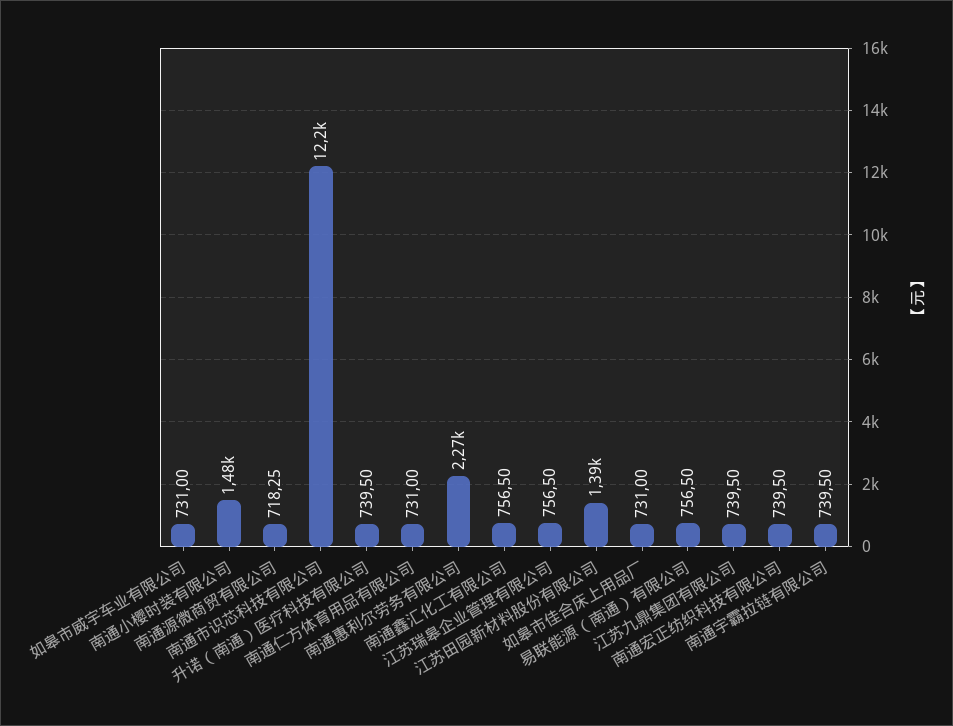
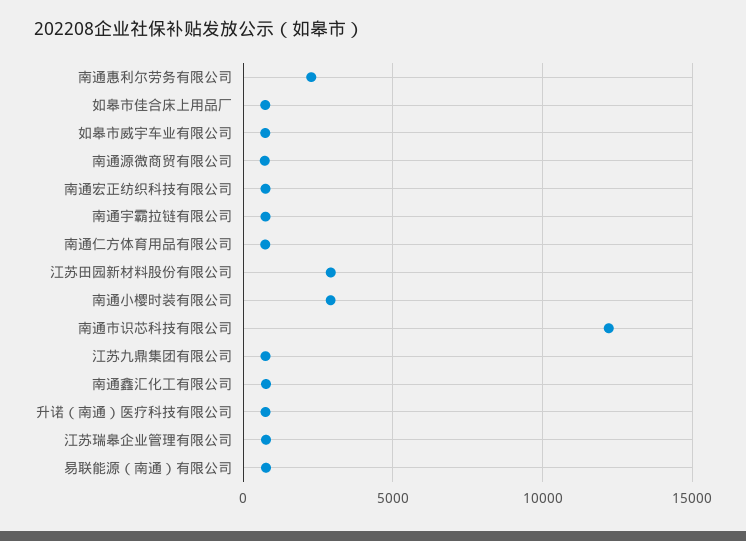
  {
    "如皋市威宇车业有限公司": 731,
-   "南通小樱时装有限公司": 1480,
+   "南通小樱时装有限公司": 3000,
    "南通源微商贸有限公司": 718.25,
    "南通市识芯科技有限公司": 12200,
    "升诺（南通）医疗科技有限公司": 739.5,
    "南通仁方体育用品有限公司": 731,
    "南通惠利尔劳务有限公司": 2270,
    "南通鑫汇化工有限公司": 756.5,
    "江苏瑞皋企业管理有限公司": 756.5,
-   "江苏田园新材料股份有限公司": 1390,
+   "江苏田园新材料股份有限公司": 3000,
    "如皋市佳合床上用品厂": 731,
    "易联能源（南通）有限公司": 756.5,
    "江苏九鼎集团有限公司": 739.5,
    "南通宏正纺织科技有限公司": 739.5,
    "南通宇霸拉链有限公司": 739.5
  }

